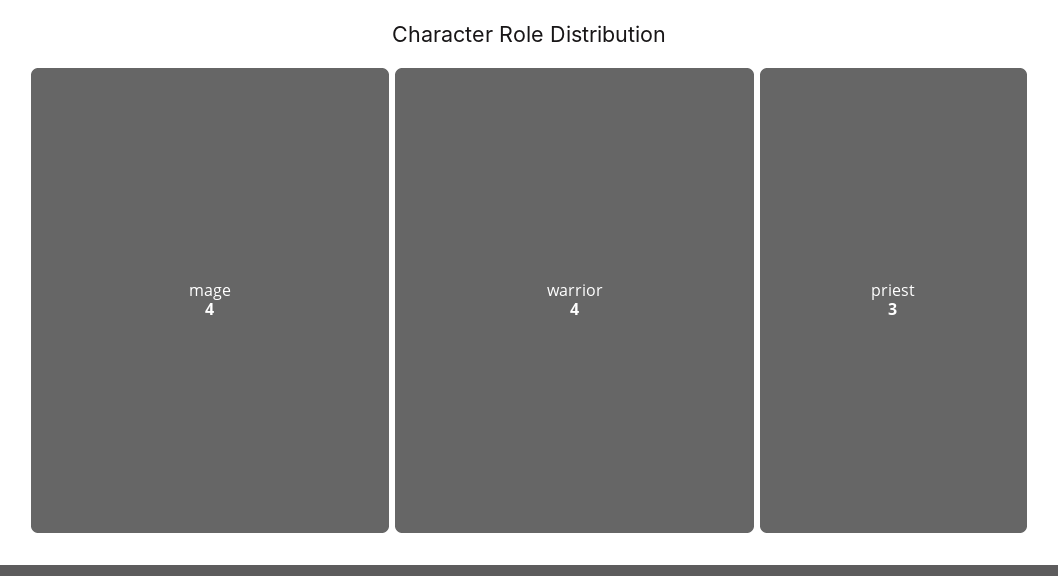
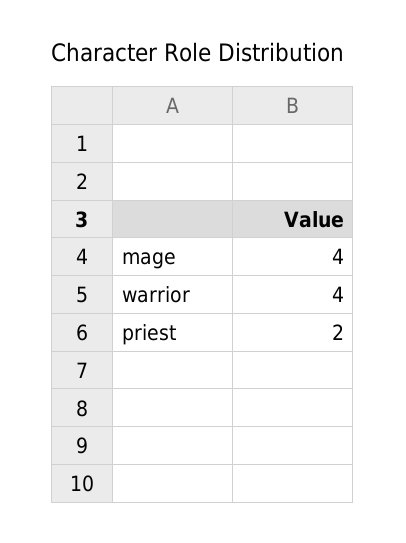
  {
    "mage": 4,
    "warrior": 4,
-   "priest": 3
+   "priest": 2
  }

